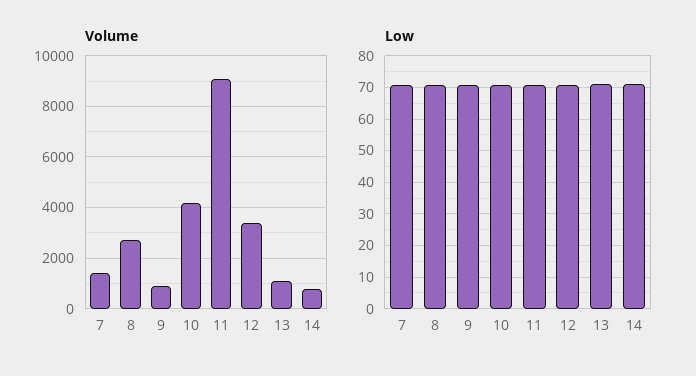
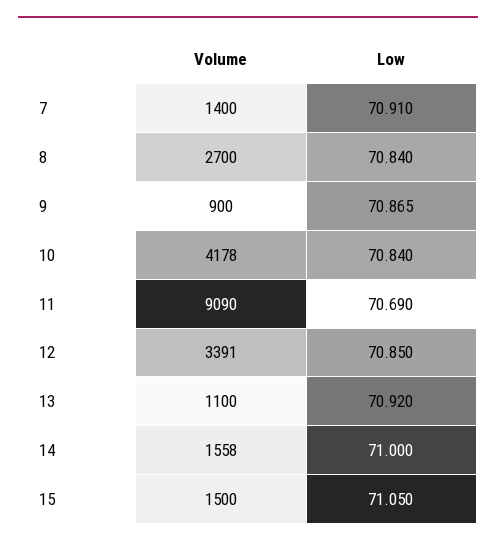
  {
    "Volume": {
      "7": 1400,
      "8": 2700,
      "9": 900,
      "10": 4178,
      "11": 9090,
      "12": 3391,
      "13": 1100,
-     "14": 750
+     "14": 1558,
+     "15": 1500
    },
    "Low": {
      "7": 70.91,
      "8": 70.84,
      "9": 70.865,
      "10": 70.84,
      "11": 70.69,
      "12": 70.85,
      "13": 70.92,
-     "14": 71
+     "14": 71,
+     "15": 71.05
    }
  }

